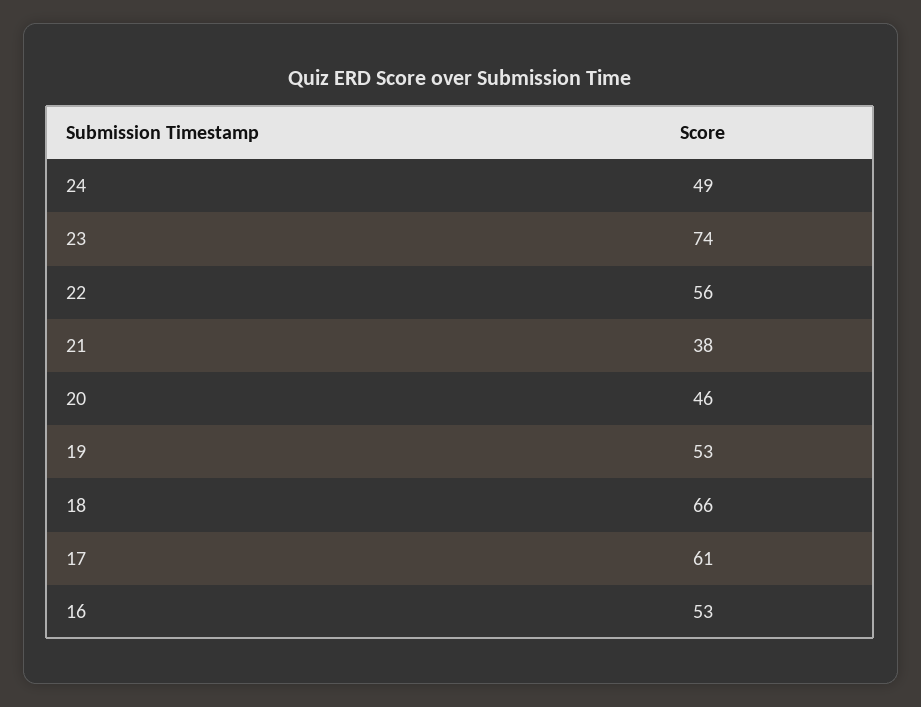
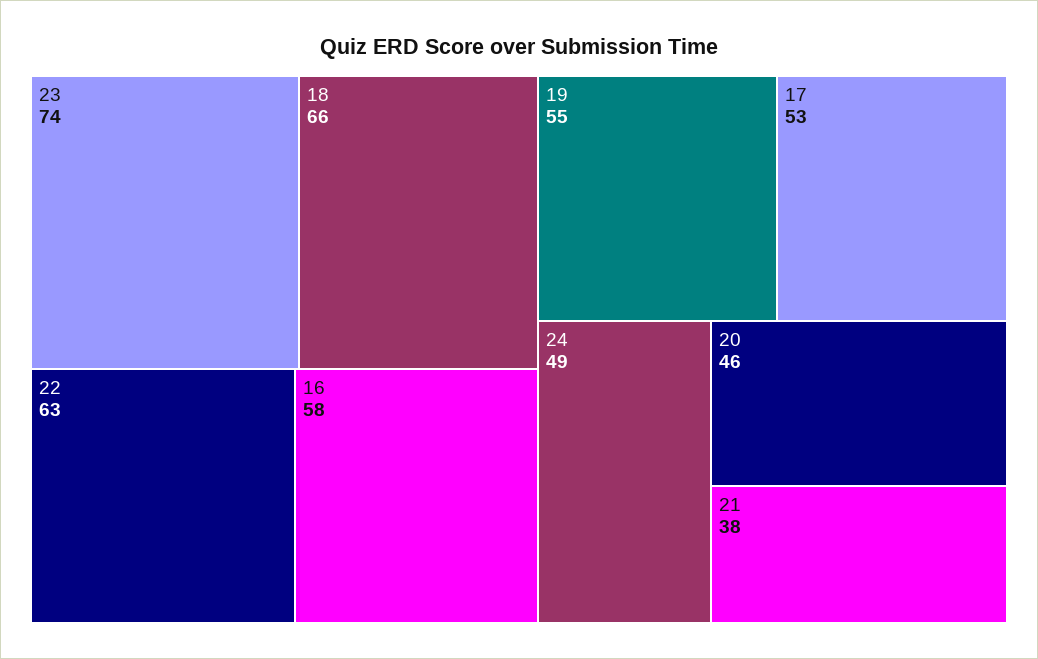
  {
    "24": 49,
    "23": 74,
-   "22": 56,
+   "22": 63,
    "21": 38,
    "20": 46,
-   "19": 53,
+   "19": 55,
    "18": 66,
-   "17": 61,
+   "17": 53,
-   "16": 53
+   "16": 58
  }

